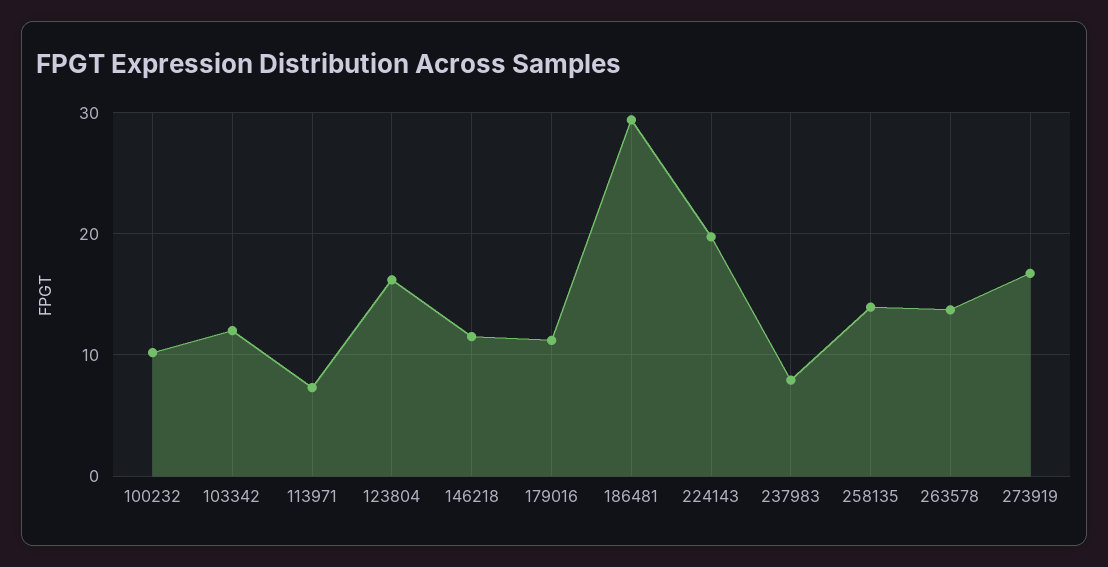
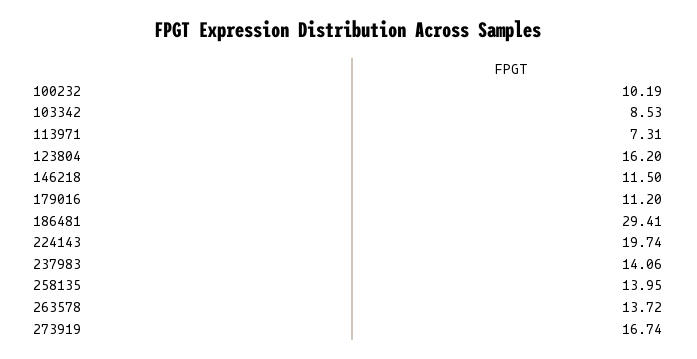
  {
    "100232": 10.19,
-   "103342": 12,
+   "103342": 8.53,
    "113971": 7.31,
    "123804": 16.2,
    "146218": 11.5,
    "179016": 11.2,
    "186481": 29.41,
    "224143": 19.74,
-   "237983": 8,
+   "237983": 14.06,
    "258135": 13.95,
    "263578": 13.72,
    "273919": 16.74
  }

